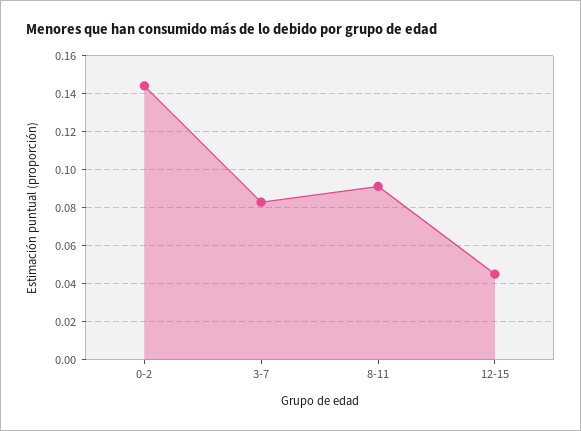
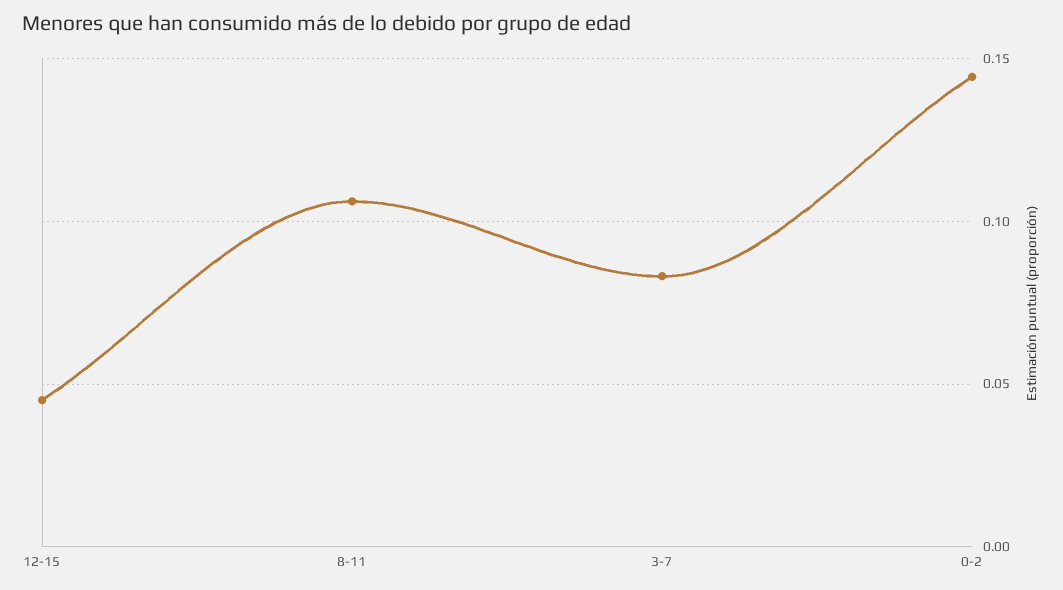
  {
    "0-2": 0.145,
    "3-7": 0.085,
-   "8-11": 0.09,
+   "8-11": 0.105,
    "12-15": 0.045
  }

